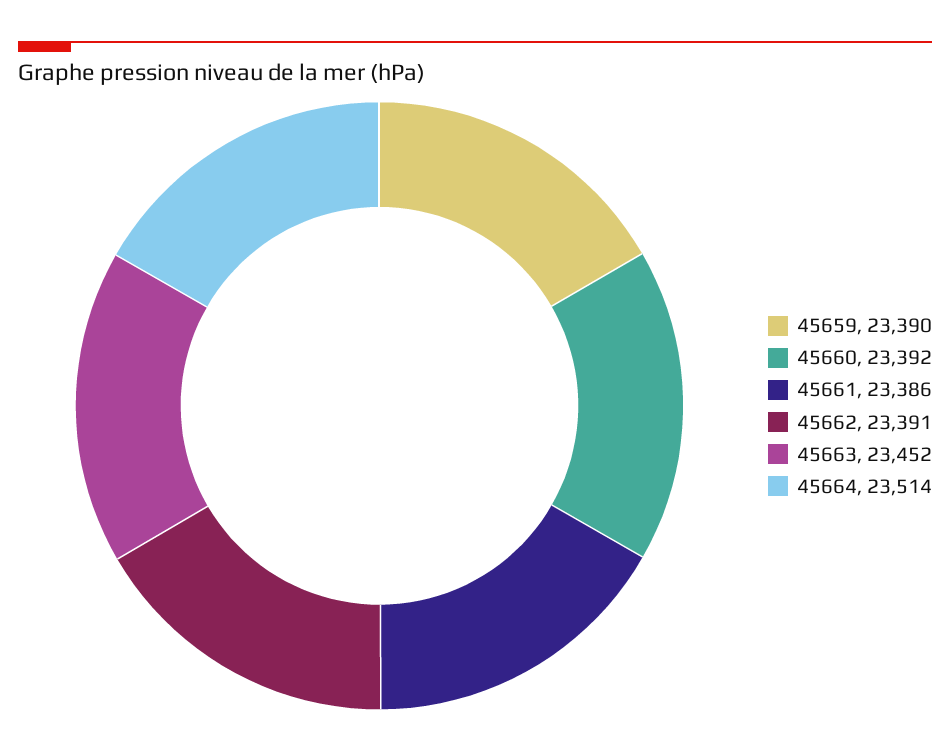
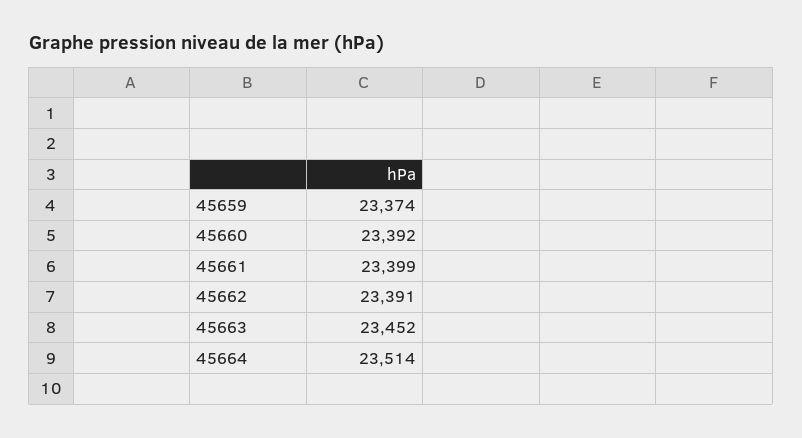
  {
-   "45659": 23390,
+   "45659": 23374,
    "45660": 23392,
-   "45661": 23386,
+   "45661": 23399,
    "45662": 23391,
    "45663": 23452,
    "45664": 23514
  }

